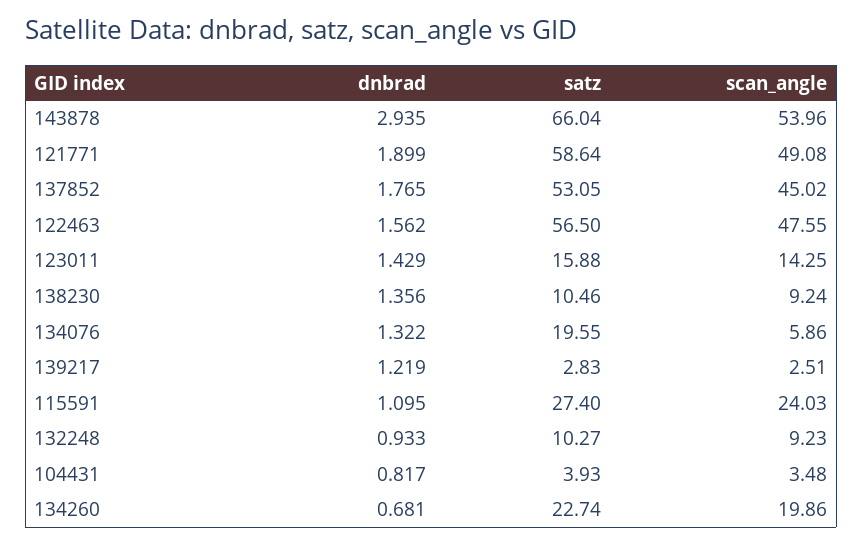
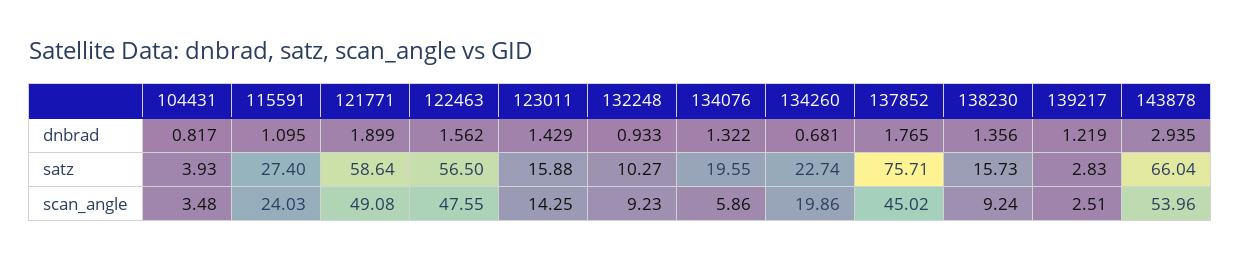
  {
    "dnbrad": {
      "143878": 2.935,
      "121771": 1.899,
      "137852": 1.765,
      "122463": 1.562,
      "123011": 1.429,
      "138230": 1.356,
      "134076": 1.322,
      "139217": 1.219,
      "115591": 1.095,
      "132248": 0.933,
      "104431": 0.817,
      "134260": 0.681
    },
    "satz": {
      "143878": 66.04,
      "121771": 58.64,
-     "137852": 53.05,
+     "137852": 75.71,
      "122463": 56.5,
      "123011": 15.88,
-     "138230": 10.46,
+     "138230": 15.73,
      "134076": 19.55,
      "139217": 2.83,
      "115591": 27.4,
      "132248": 10.27,
      "104431": 3.93,
      "134260": 22.74
    },
    "scan_angle": {
      "143878": 53.96,
      "121771": 49.08,
      "137852": 45.02,
      "122463": 47.55,
      "123011": 14.25,
      "138230": 9.24,
      "134076": 5.86,
      "139217": 2.51,
      "115591": 24.03,
      "132248": 9.23,
      "104431": 3.48,
      "134260": 19.86
    }
  }

